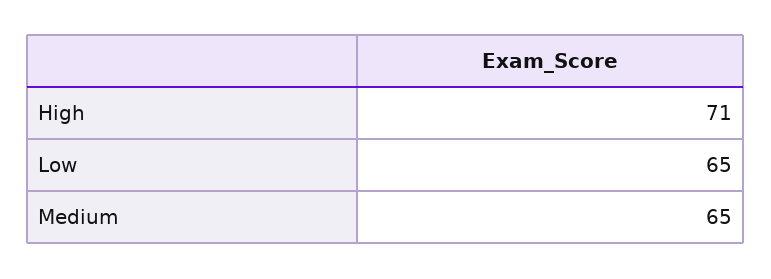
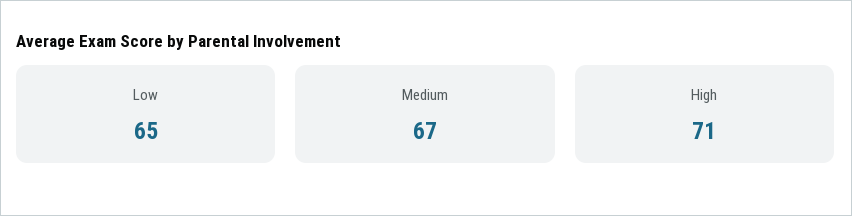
  {
    "High": 71,
    "Low": 65,
-   "Medium": 65
+   "Medium": 67
  }

